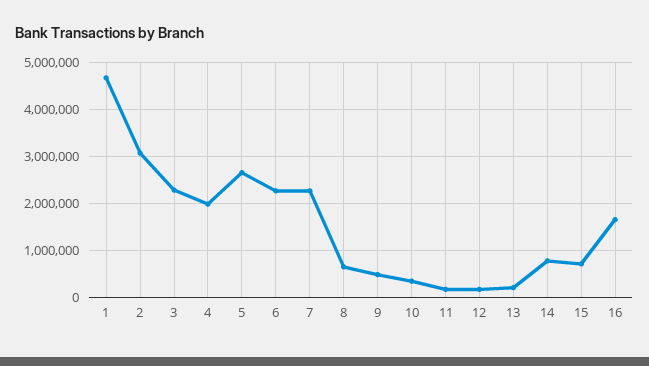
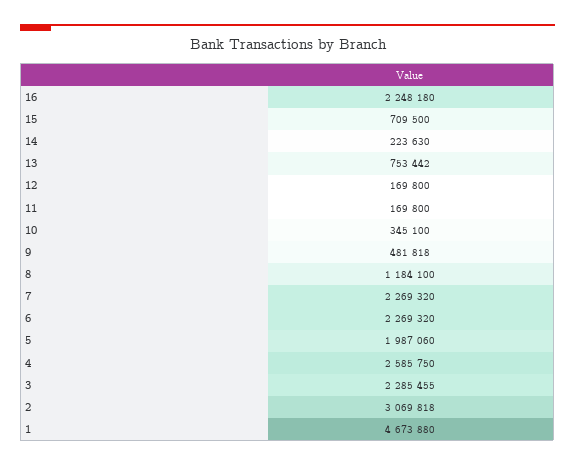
  {
    "1": 4673880,
    "2": 3069818,
    "3": 2285455,
-   "4": 2000000,
+   "4": 2585750,
-   "5": 2600000,
+   "5": 1987060,
    "6": 2269320,
    "7": 2269320,
-   "8": 600000,
+   "8": 1184100,
    "9": 481818,
    "10": 345100,
    "11": 169800,
    "12": 169800,
-   "13": 200000,
+   "13": 753442,
-   "14": 800000,
+   "14": 223630,
    "15": 709500,
-   "16": 1600000
+   "16": 2248180
  }

